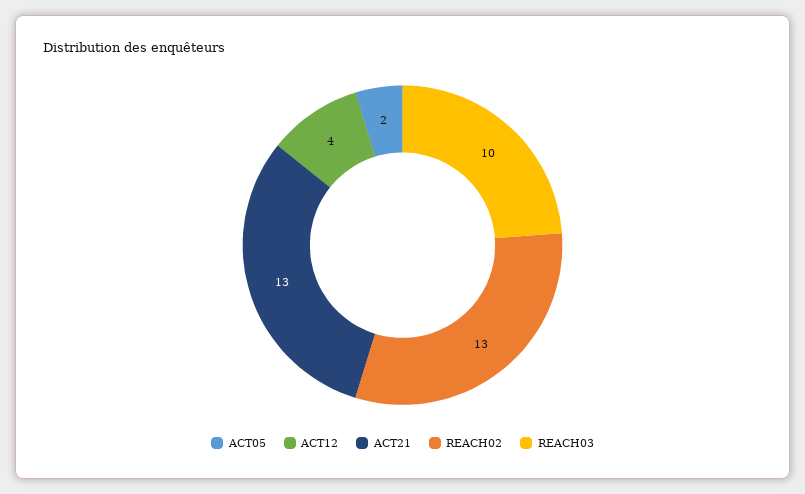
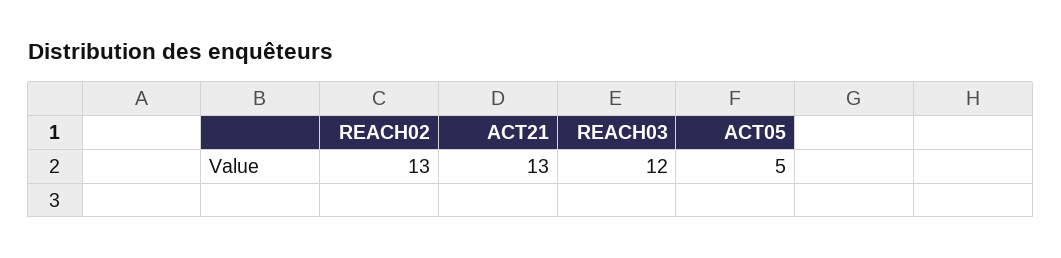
  {
-   "ACT05": 2,
+   "ACT05": 5,
-   "ACT12": 4,
    "ACT21": 13,
    "REACH02": 13,
-   "REACH03": 10
+   "REACH03": 12
  }

